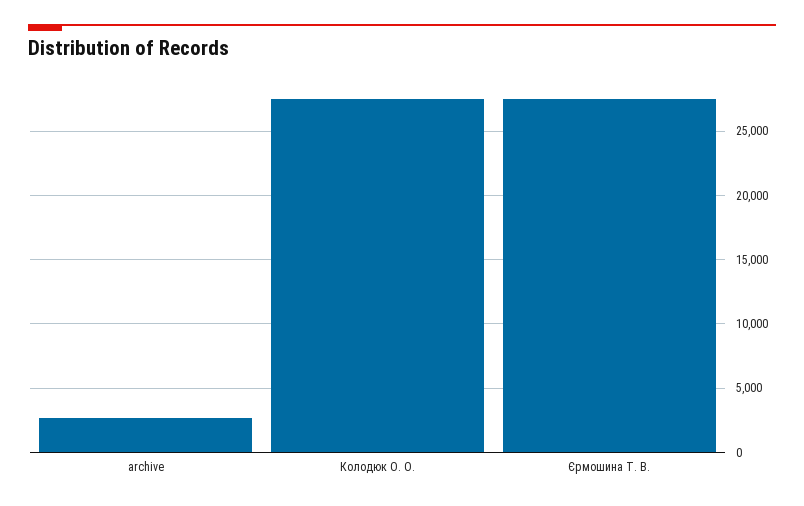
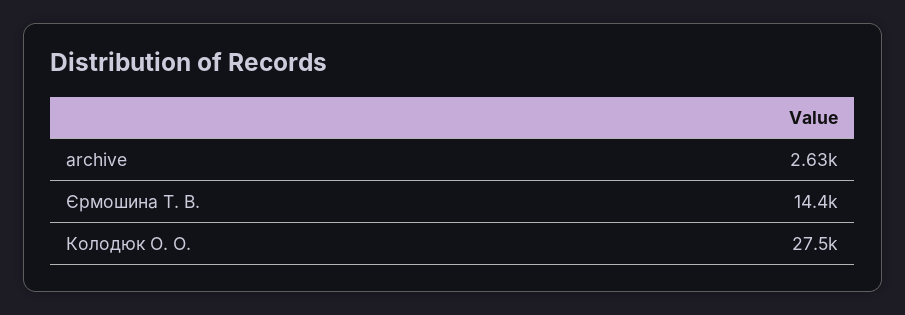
  {
    "archive": 2630,
    "Колодюк О. О.": 27500,
-   "Єрмошина Т. В.": 27500
+   "Єрмошина Т. В.": 14400
  }

